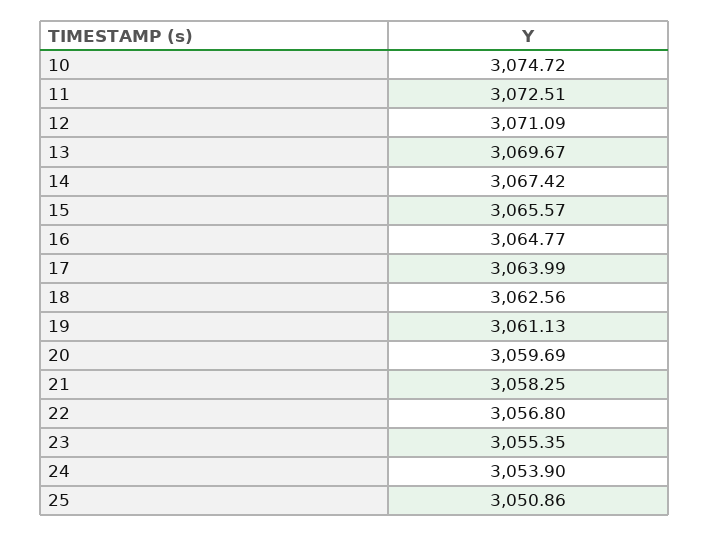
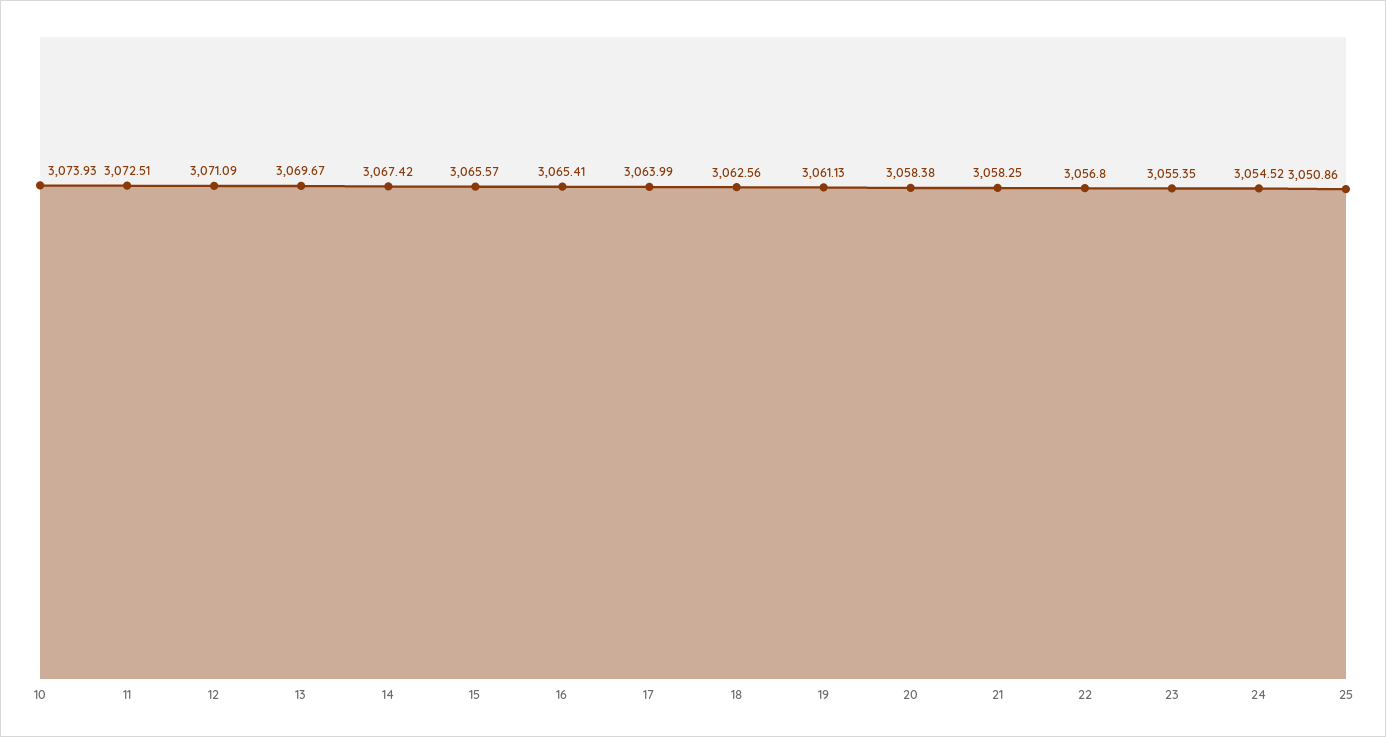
  {
-   "10": 3074.72,
+   "10": 3073.93,
    "11": 3072.51,
    "12": 3071.09,
    "13": 3069.67,
    "14": 3067.42,
    "15": 3065.57,
-   "16": 3064.77,
+   "16": 3065.41,
    "17": 3063.99,
    "18": 3062.56,
    "19": 3061.13,
-   "20": 3059.69,
+   "20": 3058.38,
    "21": 3058.25,
    "22": 3056.8,
    "23": 3055.35,
-   "24": 3053.9,
+   "24": 3054.52,
    "25": 3050.86
  }

